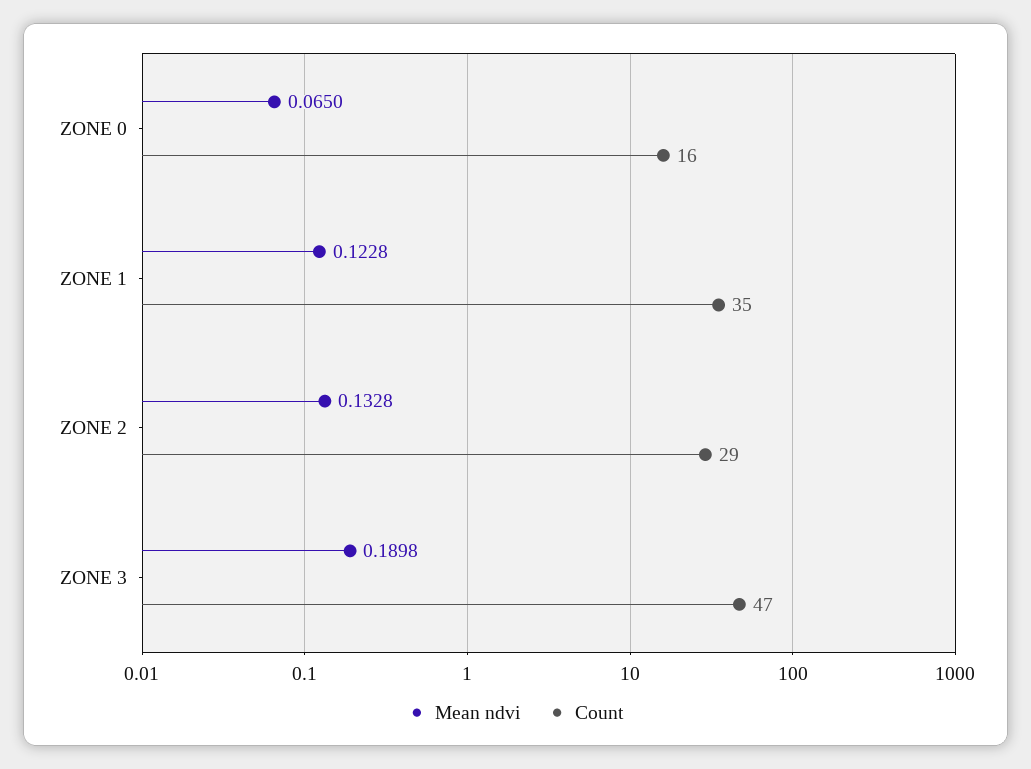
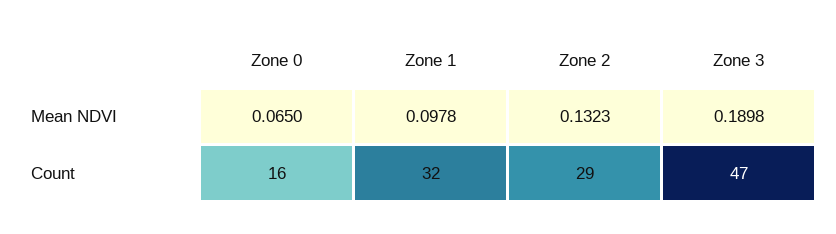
  {
    "Mean ndvi": {
      "ZONE 0": 0.065,
-     "ZONE 1": 0.1228,
+     "ZONE 1": 0.0978,
-     "ZONE 2": 0.1328,
+     "ZONE 2": 0.1323,
      "ZONE 3": 0.1898
    },
    "Count": {
      "ZONE 0": 16,
-     "ZONE 1": 35,
+     "ZONE 1": 32,
      "ZONE 2": 29,
      "ZONE 3": 47
    }
  }

